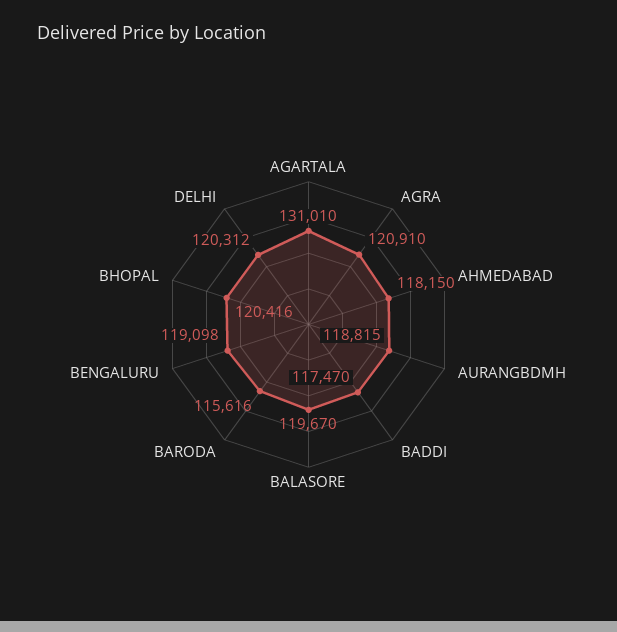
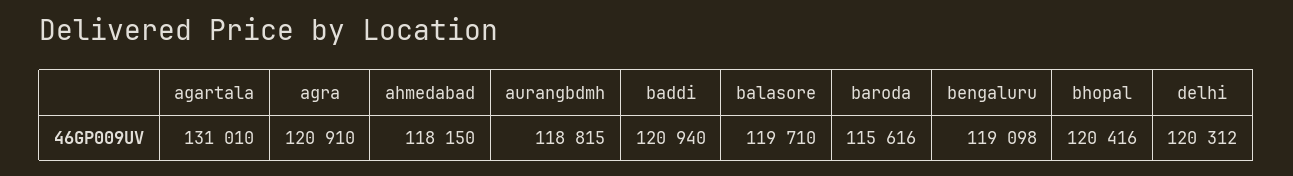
  {
    "AGARTALA": 131010,
    "AGRA": 120910,
    "AHMEDABAD": 118150,
    "AURANGBDMH": 118815,
-   "BADDI": 117470,
+   "BADDI": 120940,
-   "BALASORE": 119670,
+   "BALASORE": 119710,
    "BARODA": 115616,
    "BENGALURU": 119098,
    "BHOPAL": 120416,
    "DELHI": 120312
  }

